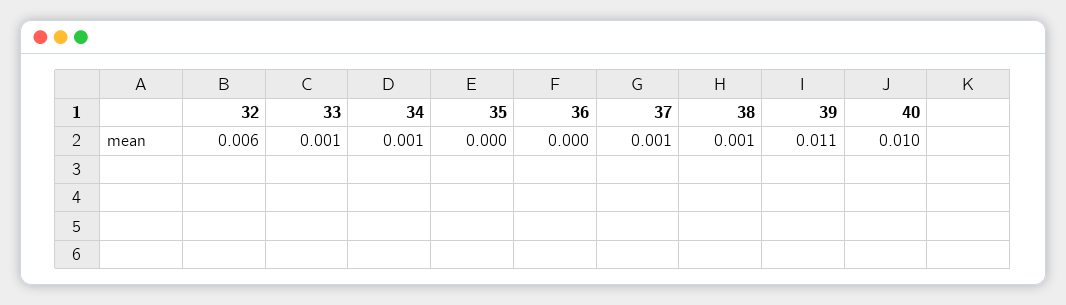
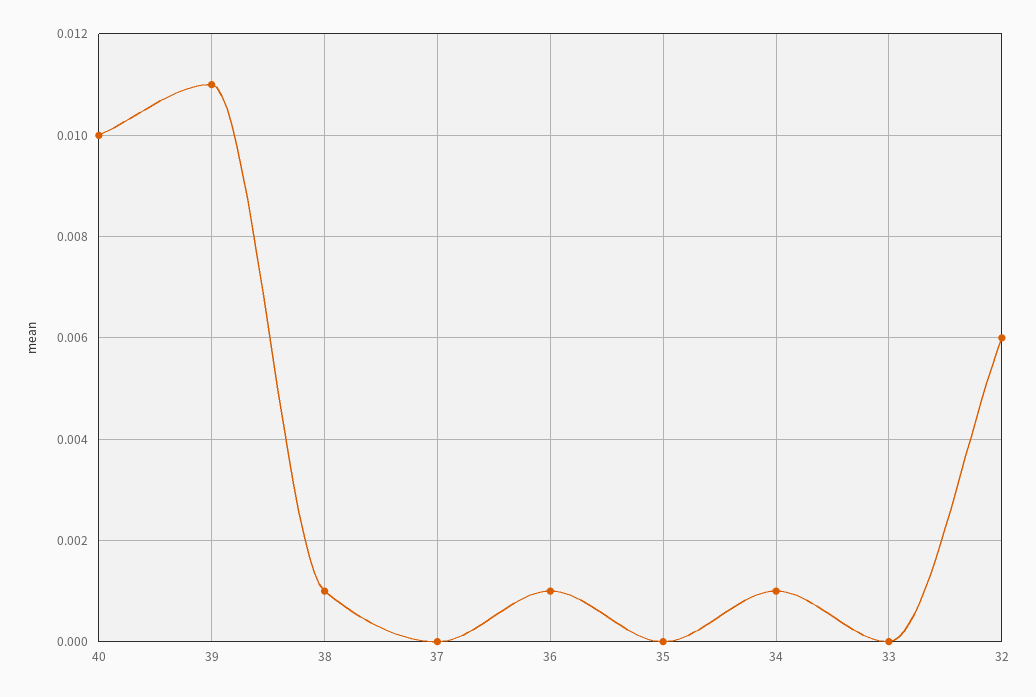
  {
    "32": 0.006,
-   "33": 0.001,
+   "33": 0,
    "34": 0.001,
    "35": 0,
-   "36": 0,
+   "36": 0.001,
-   "37": 0.001,
+   "37": 0,
    "38": 0.001,
    "39": 0.011,
    "40": 0.01
  }

